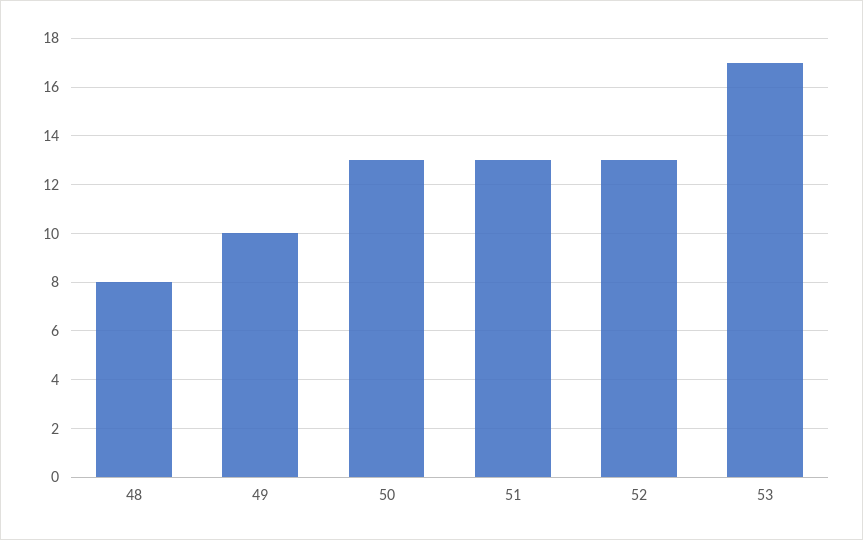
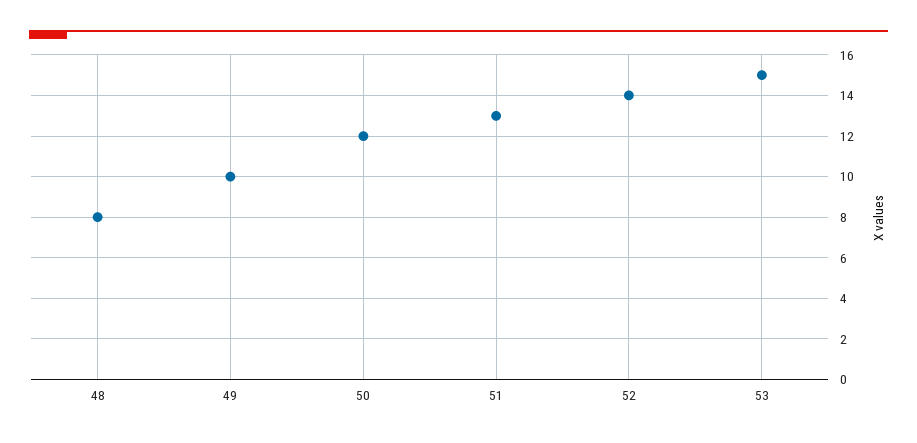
  {
    "48": 8,
    "49": 10,
-   "50": 13,
+   "50": 12,
    "51": 13,
-   "52": 13,
+   "52": 14,
-   "53": 17
+   "53": 15
  }

